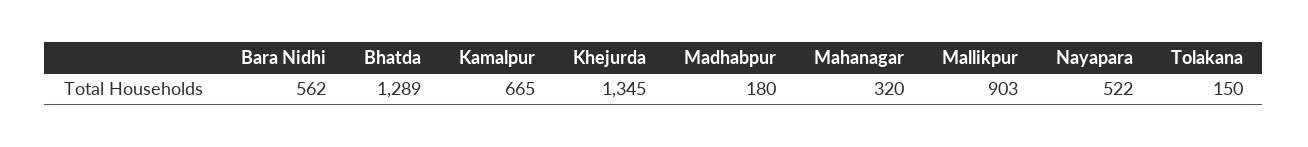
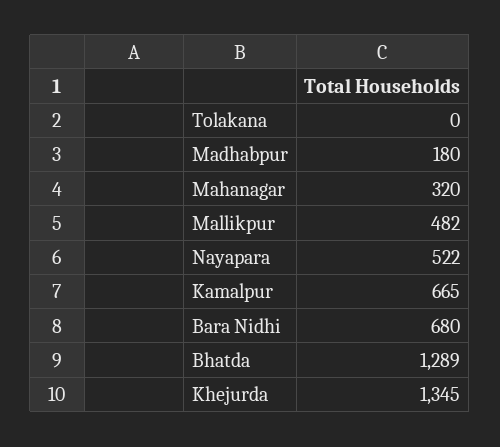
  {
-   "Bara Nidhi": 562,
+   "Bara Nidhi": 680,
    "Bhatda": 1289,
    "Kamalpur": 665,
    "Khejurda": 1345,
    "Madhabpur": 180,
    "Mahanagar": 320,
-   "Mallikpur": 903,
+   "Mallikpur": 482,
    "Nayapara": 522,
-   "Tolakana": 150
+   "Tolakana": 0
  }

